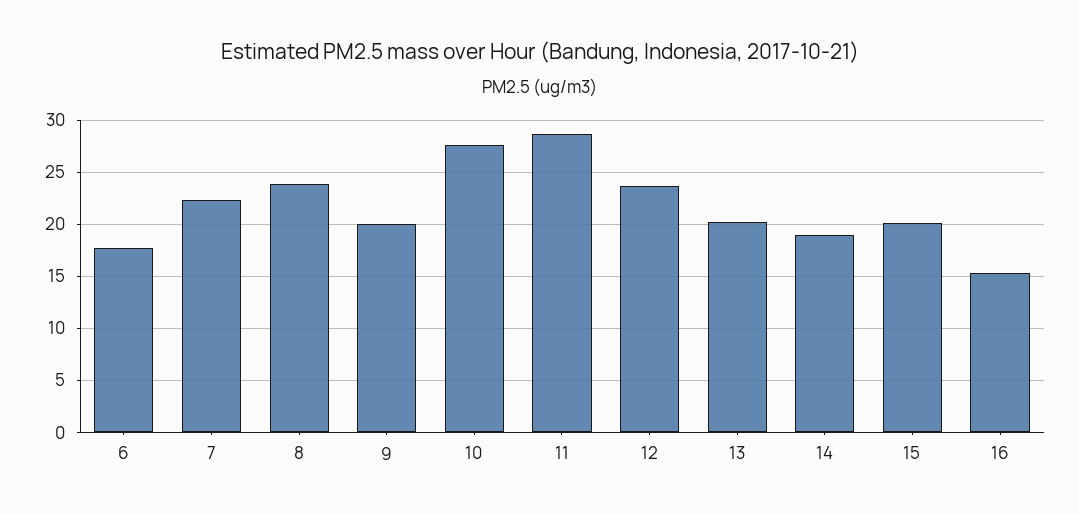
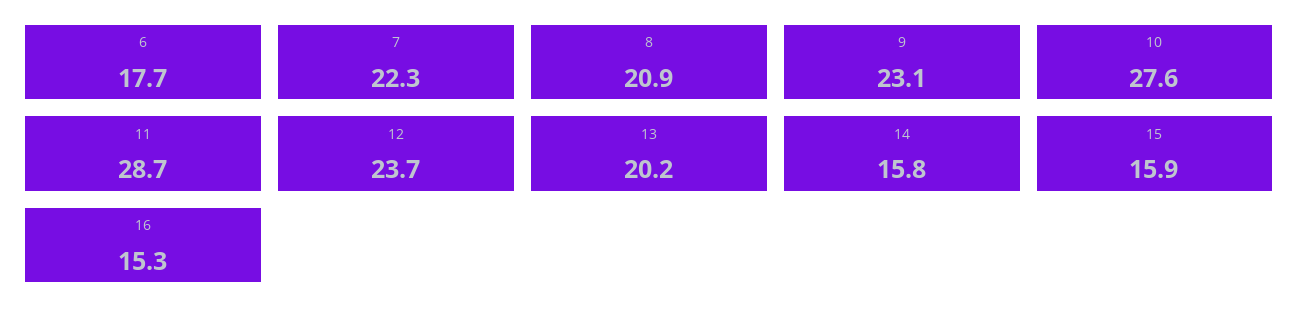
  {
    "6": 17.7,
    "7": 22.3,
-   "8": 24,
+   "8": 20.9,
-   "9": 20,
+   "9": 23.1,
    "10": 27.6,
    "11": 28.7,
    "12": 23.7,
    "13": 20.2,
-   "14": 19,
+   "14": 15.8,
-   "15": 20,
+   "15": 15.9,
    "16": 15.3
  }

